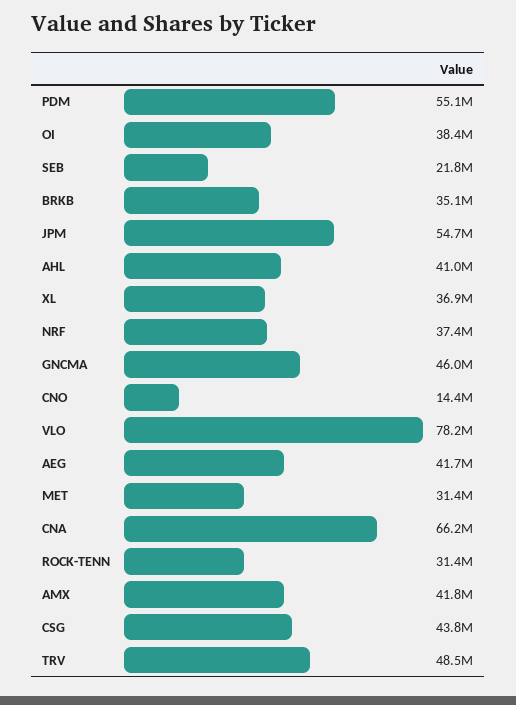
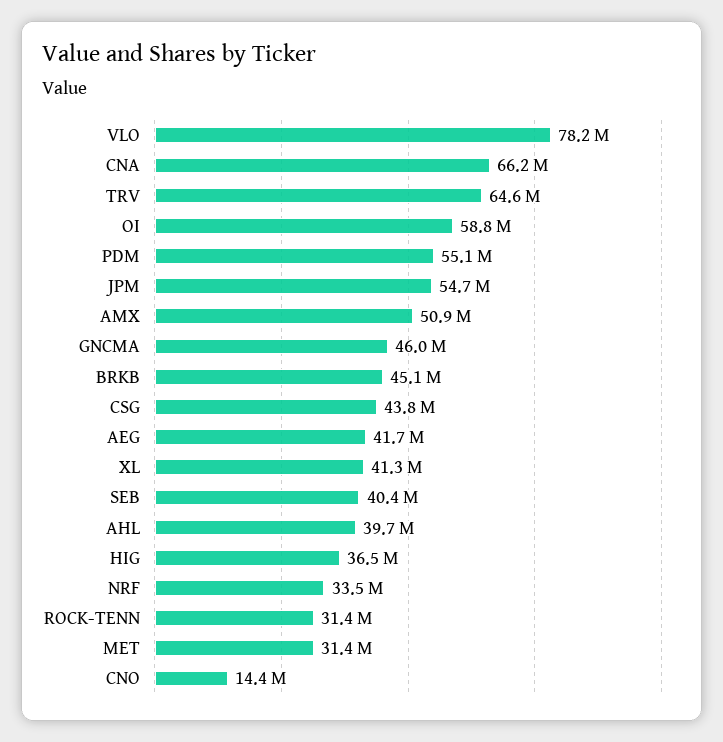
  {
    "PDM": 55100000,
-   "OI": 38400000,
+   "OI": 58800000,
-   "SEB": 21800000,
+   "SEB": 40400000,
-   "BRKB": 35100000,
+   "BRKB": 45100000,
    "JPM": 54700000,
-   "AHL": 41000000,
+   "AHL": 39700000,
-   "XL": 36900000,
+   "XL": 41300000,
-   "NRF": 37400000,
+   "NRF": 33500000,
    "GNCMA": 46000000,
    "CNO": 14400000,
    "VLO": 78200000,
    "AEG": 41700000,
    "MET": 31400000,
    "CNA": 66200000,
    "ROCK-TENN": 31400000,
-   "AMX": 41800000,
+   "AMX": 50900000,
    "CSG": 43800000,
-   "TRV": 48500000
+   "TRV": 64600000,
+   "HIG": 36500000
  }

